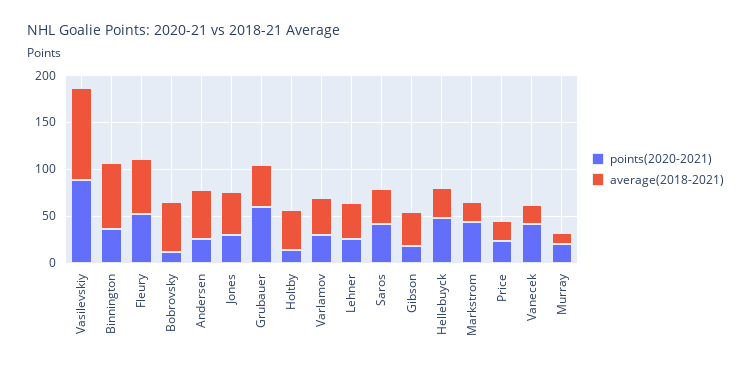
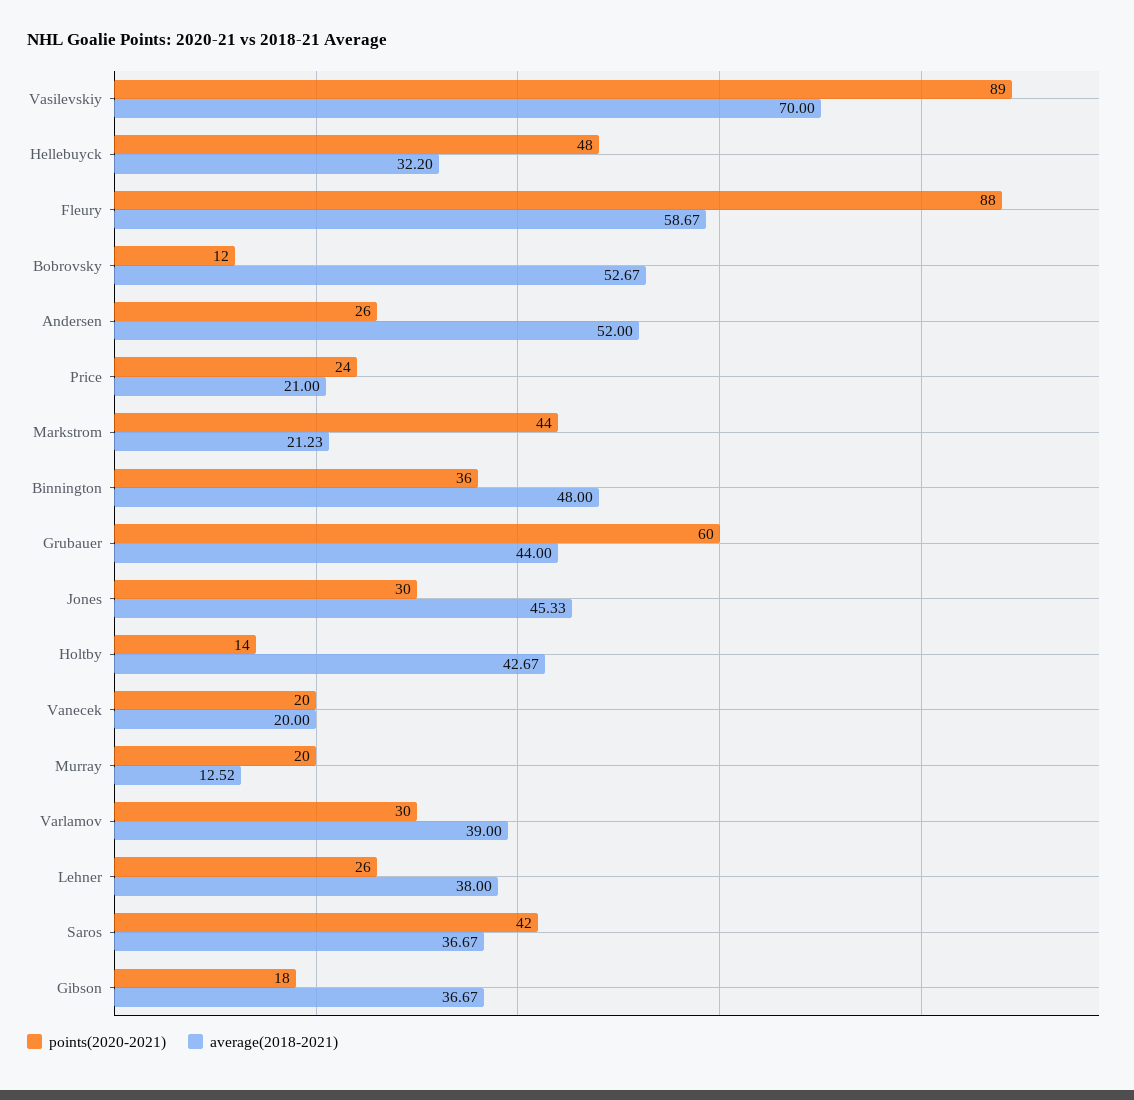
  {
    "points(2020-2021)": {
      "Vasilevskiy": 89,
      "Binnington": 36,
-     "Fleury": 50,
+     "Fleury": 88,
      "Bobrovsky": 12,
      "Andersen": 26,
      "Jones": 30,
      "Grubauer": 60,
      "Holtby": 14,
      "Varlamov": 30,
      "Lehner": 26,
      "Saros": 42,
      "Gibson": 18,
      "Hellebuyck": 48,
      "Markstrom": 44,
      "Price": 24,
-     "Vanecek": 40,
+     "Vanecek": 20,
      "Murray": 20
    },
    "average(2018-2021)": {
-     "Vasilevskiy": 100,
+     "Vasilevskiy": 70,
-     "Binnington": 70,
+     "Binnington": 48,
      "Fleury": 58.67,
      "Bobrovsky": 52.67,
      "Andersen": 52,
      "Jones": 45.33,
      "Grubauer": 44,
      "Holtby": 42.67,
      "Varlamov": 39,
      "Lehner": 38,
      "Saros": 36.67,
      "Gibson": 36.67,
      "Hellebuyck": 32.2,
      "Markstrom": 21.23,
      "Price": 21,
      "Vanecek": 20,
      "Murray": 12.52
    }
  }

